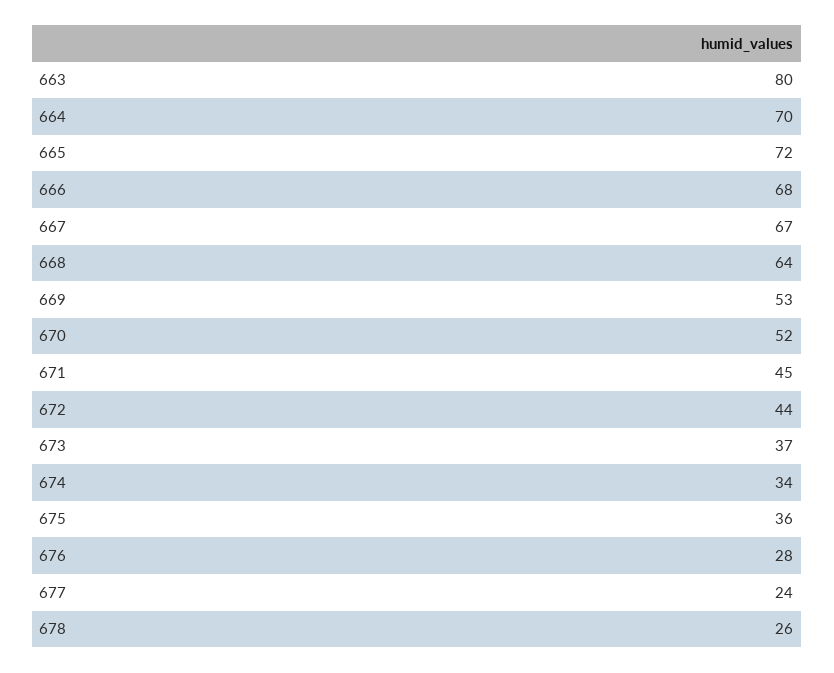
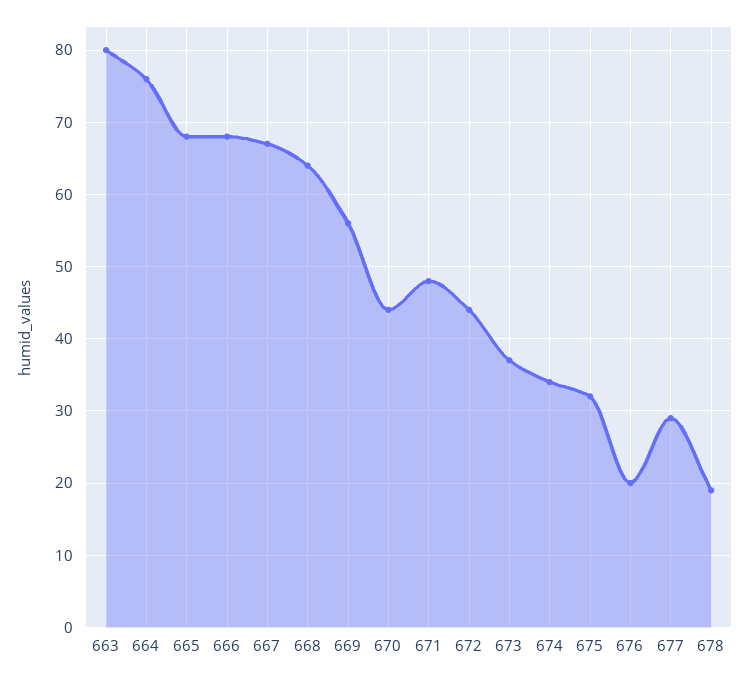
  {
    "663": 80,
-   "664": 70,
+   "664": 76,
-   "665": 72,
+   "665": 68,
    "666": 68,
    "667": 67,
    "668": 64,
-   "669": 53,
+   "669": 56,
-   "670": 52,
+   "670": 44,
-   "671": 45,
+   "671": 48,
    "672": 44,
    "673": 37,
    "674": 34,
-   "675": 36,
+   "675": 32,
-   "676": 28,
+   "676": 20,
-   "677": 24,
+   "677": 29,
-   "678": 26
+   "678": 19
  }

